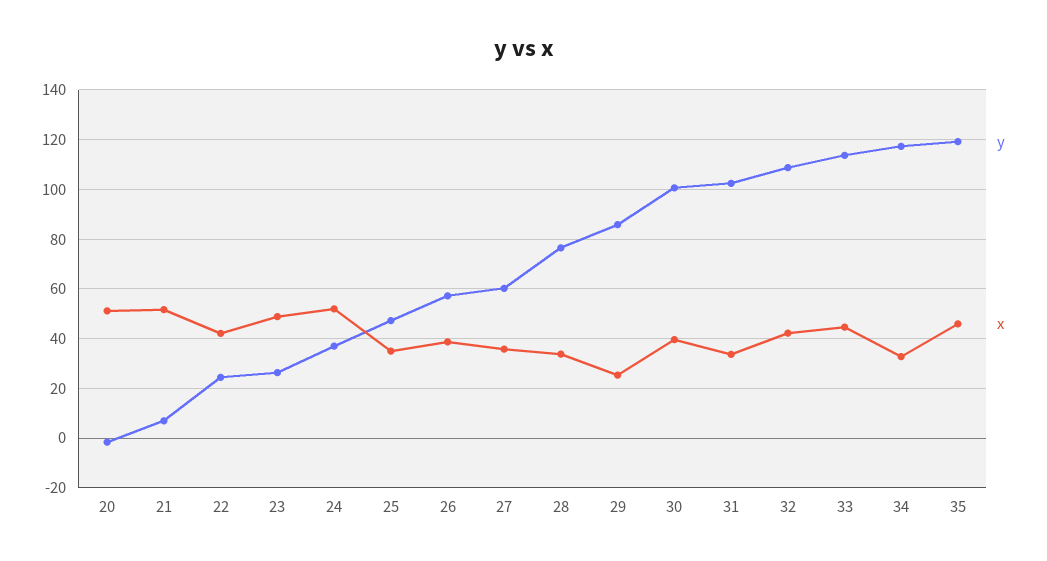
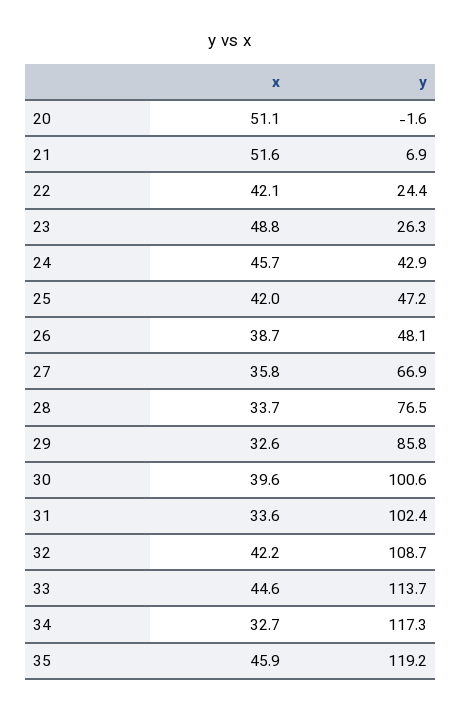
  {
    "y": {
      "20": -1.6,
      "21": 6.9,
      "22": 24.4,
      "23": 26.3,
-     "24": 37.5,
+     "24": 42.9,
      "25": 47.2,
-     "26": 57.5,
+     "26": 48.1,
-     "27": 60,
+     "27": 66.9,
      "28": 76.5,
      "29": 85.8,
      "30": 100.6,
      "31": 102.4,
      "32": 108.7,
      "33": 113.7,
      "34": 117.3,
      "35": 119.2
    },
    "x": {
      "20": 51.1,
      "21": 51.6,
      "22": 42.1,
      "23": 48.8,
-     "24": 52.5,
+     "24": 45.7,
-     "25": 35,
+     "25": 42,
      "26": 38.7,
      "27": 35.8,
      "28": 33.7,
-     "29": 25,
+     "29": 32.6,
      "30": 39.6,
      "31": 33.6,
      "32": 42.2,
      "33": 44.6,
      "34": 32.7,
      "35": 45.9
    }
  }

